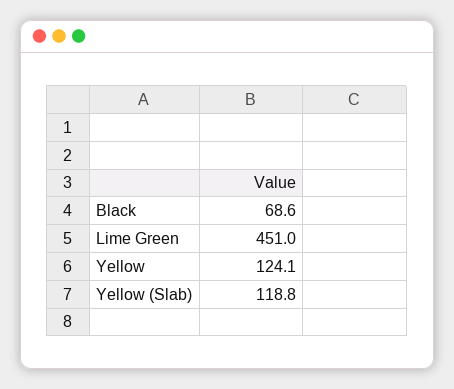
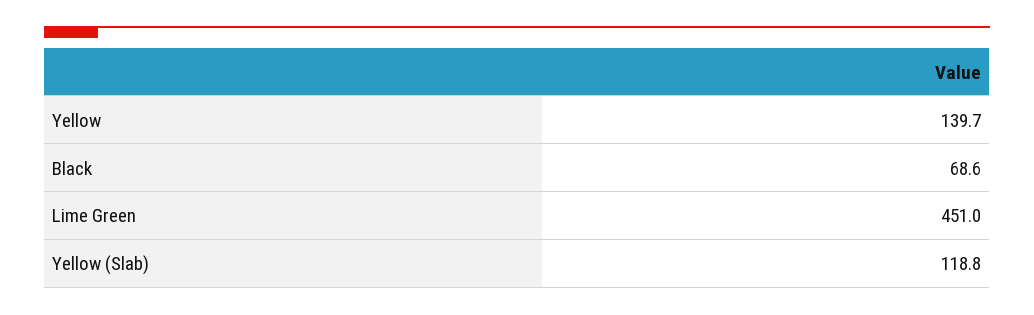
  {
    "Black": 68.6,
    "Lime Green": 451,
-   "Yellow": 124.1,
+   "Yellow": 139.7,
    "Yellow (Slab)": 118.8
  }

